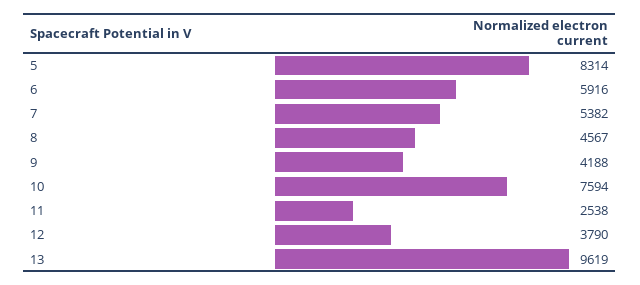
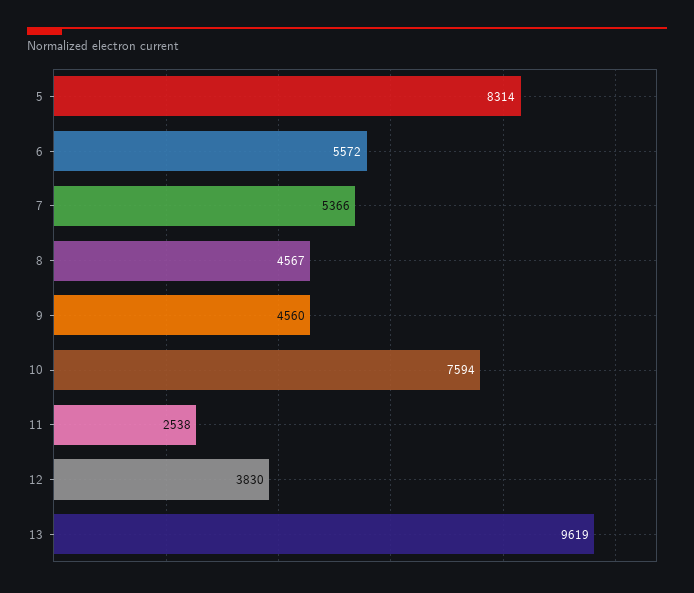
  {
    "5": 8314,
-   "6": 5916,
+   "6": 5572,
-   "7": 5382,
+   "7": 5366,
    "8": 4567,
-   "9": 4188,
+   "9": 4560,
    "10": 7594,
    "11": 2538,
-   "12": 3790,
+   "12": 3830,
    "13": 9619
  }

